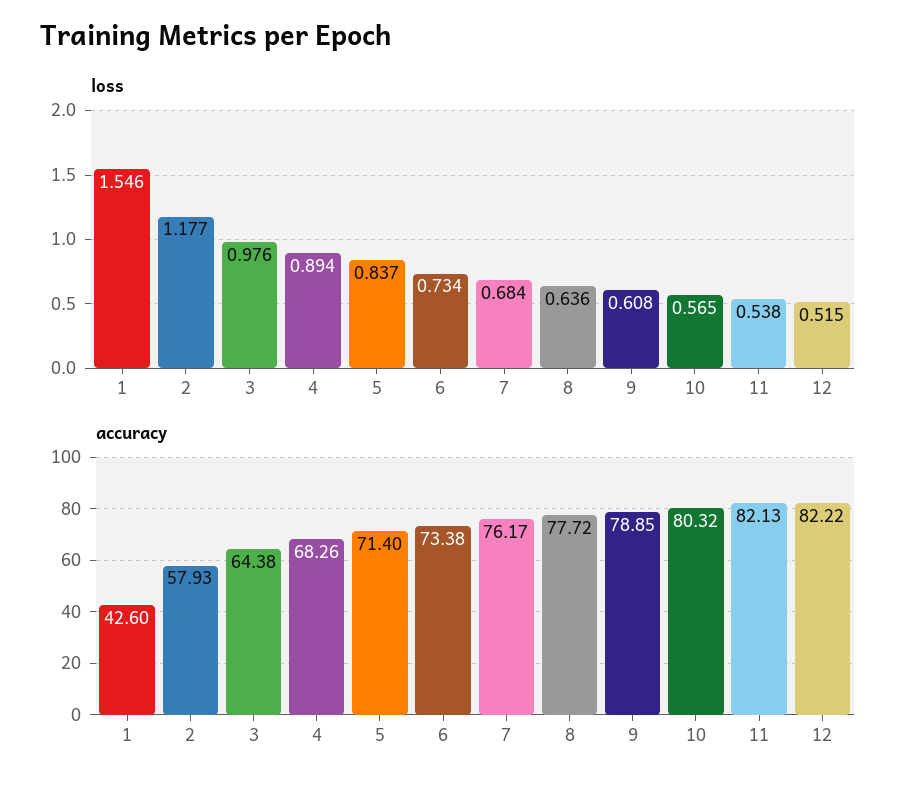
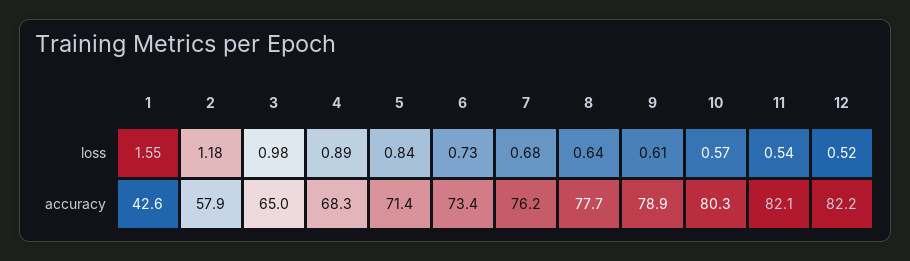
  {
    "loss": {
      "1": 1.546,
      "2": 1.177,
      "3": 0.976,
      "4": 0.894,
      "5": 0.837,
      "6": 0.734,
      "7": 0.684,
      "8": 0.636,
      "9": 0.608,
      "10": 0.565,
      "11": 0.538,
      "12": 0.515
    },
    "accuracy": {
      "1": 42.6,
      "2": 57.93,
-     "3": 64.38,
+     "3": 65,
      "4": 68.26,
      "5": 71.4,
      "6": 73.38,
      "7": 76.17,
      "8": 77.72,
      "9": 78.85,
      "10": 80.32,
      "11": 82.13,
      "12": 82.22
    }
  }

